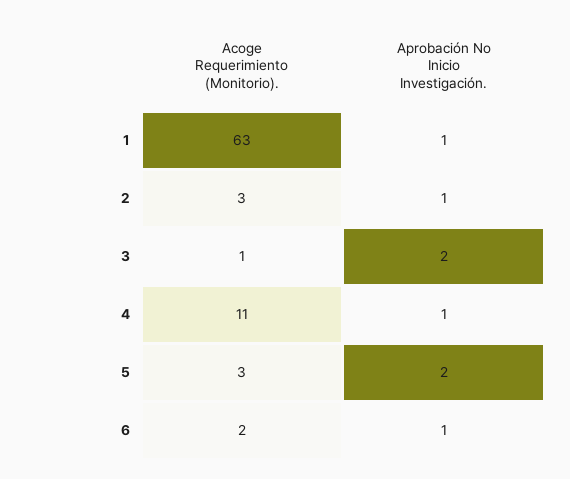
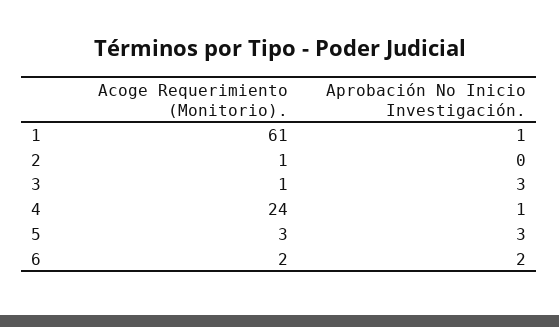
  {
    "Acoge Requerimiento (Monitorio).": {
-     "1": 63,
+     "1": 61,
-     "2": 3,
+     "2": 1,
      "3": 1,
-     "4": 11,
+     "4": 24,
      "5": 3,
      "6": 2
    },
    "Aprobación No Inicio Investigación.": {
      "1": 1,
-     "2": 1,
+     "2": 0,
-     "3": 2,
+     "3": 3,
      "4": 1,
-     "5": 2,
+     "5": 3,
-     "6": 1
+     "6": 2
    }
  }

